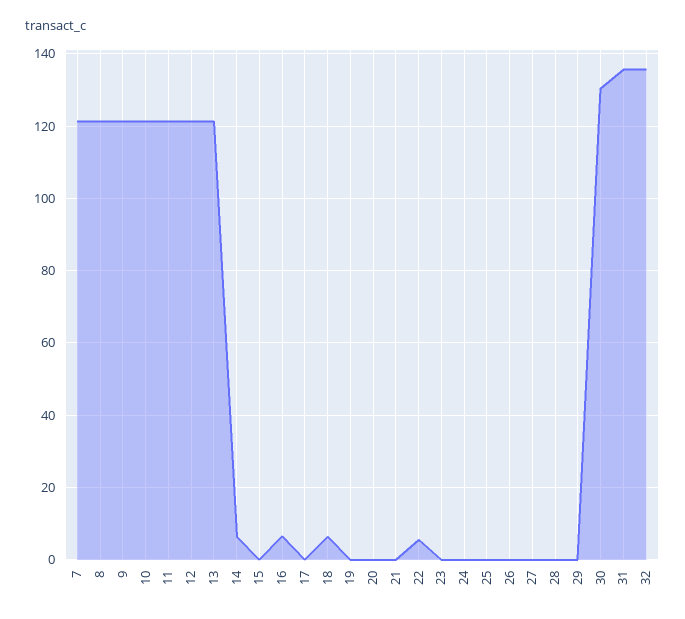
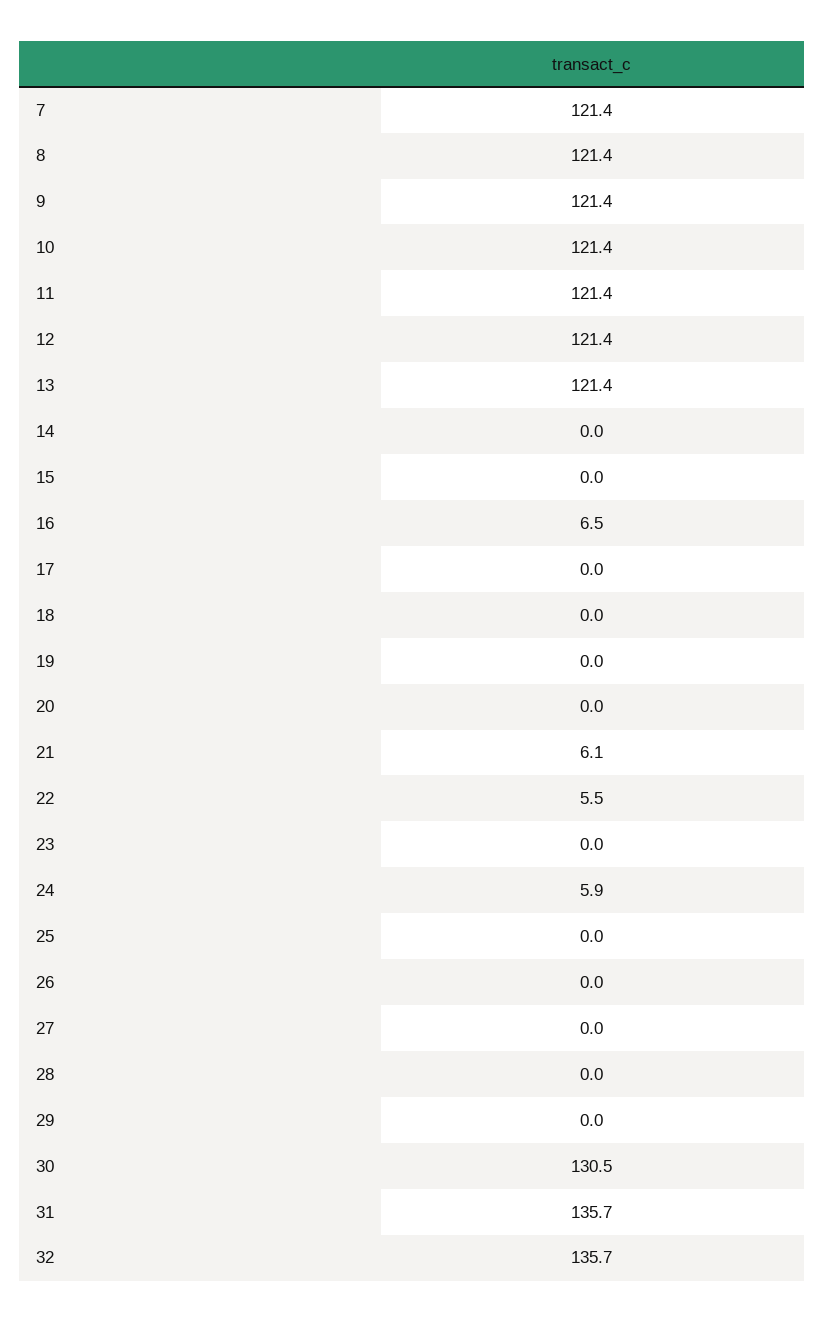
  {
    "7": 121.4,
    "8": 121.4,
    "9": 121.4,
    "10": 121.4,
    "11": 121.4,
    "12": 121.4,
    "13": 121.4,
-   "14": 6,
+   "14": 0,
    "15": 0,
    "16": 6.5,
    "17": 0,
-   "18": 6,
+   "18": 0,
    "19": 0,
    "20": 0,
-   "21": 0,
+   "21": 6.1,
    "22": 5.5,
    "23": 0,
-   "24": 0,
+   "24": 5.9,
    "25": 0,
    "26": 0,
    "27": 0,
    "28": 0,
    "29": 0,
    "30": 130.5,
    "31": 135.7,
    "32": 135.7
  }

